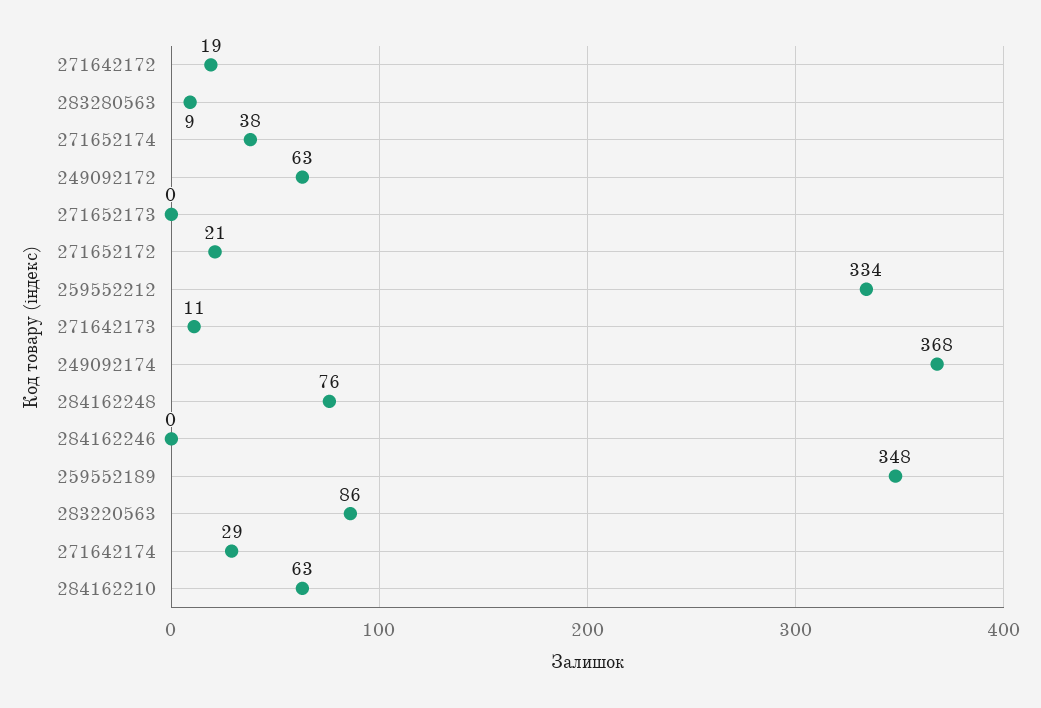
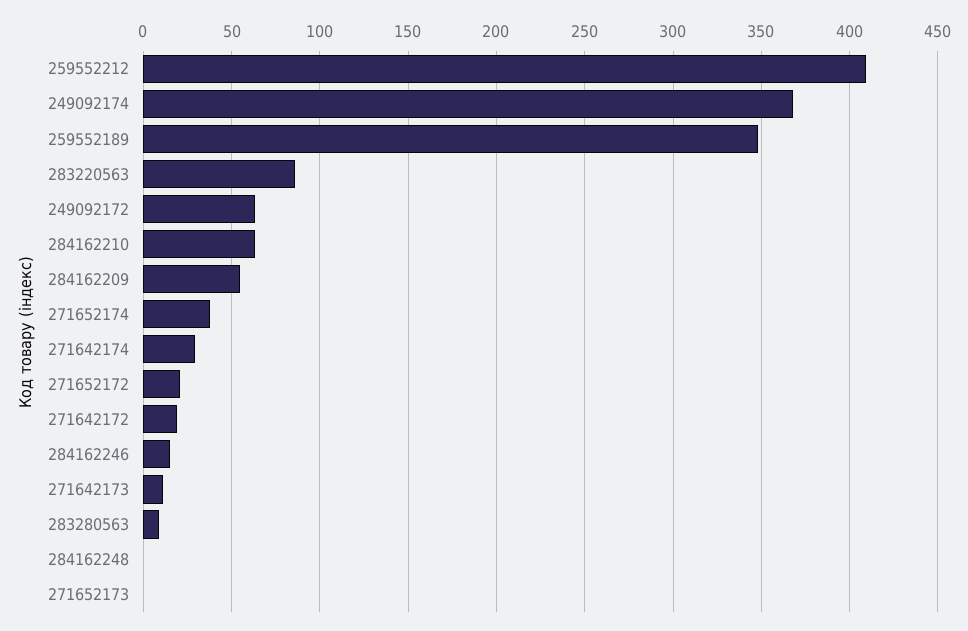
  {
    "271642172": 19,
    "283280563": 9,
    "271652174": 38,
    "249092172": 63,
    "271652173": 0,
    "271652172": 21,
-   "259552212": 334,
+   "259552212": 410,
    "271642173": 11,
    "249092174": 368,
-   "284162248": 76,
+   "284162248": 0,
-   "284162246": 0,
+   "284162246": 15,
    "259552189": 348,
    "283220563": 86,
    "271642174": 29,
-   "284162210": 63
+   "284162210": 63,
+   "284162209": 55
  }

